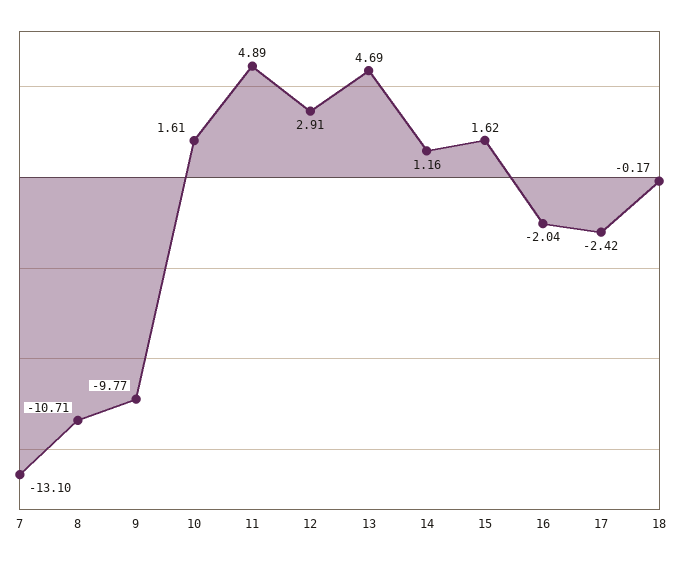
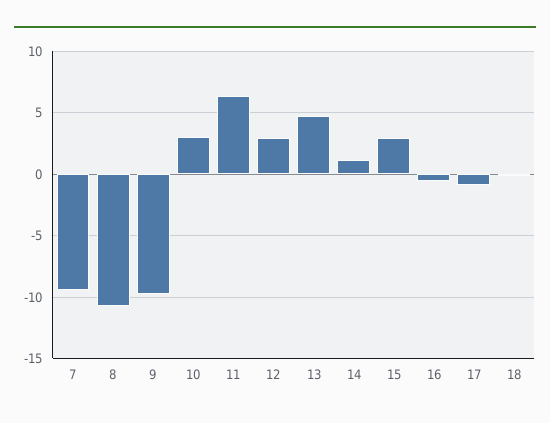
  {
-   "7": -13.1,
+   "7": -9.5,
    "8": -10.71,
    "9": -9.77,
-   "10": 1.61,
+   "10": 3,
-   "11": 4.89,
+   "11": 6.5,
    "12": 2.91,
    "13": 4.69,
    "14": 1.16,
-   "15": 1.62,
+   "15": 3,
-   "16": -2.04,
+   "16": -0.5,
-   "17": -2.42,
+   "17": -1,
    "18": -0.17
  }

